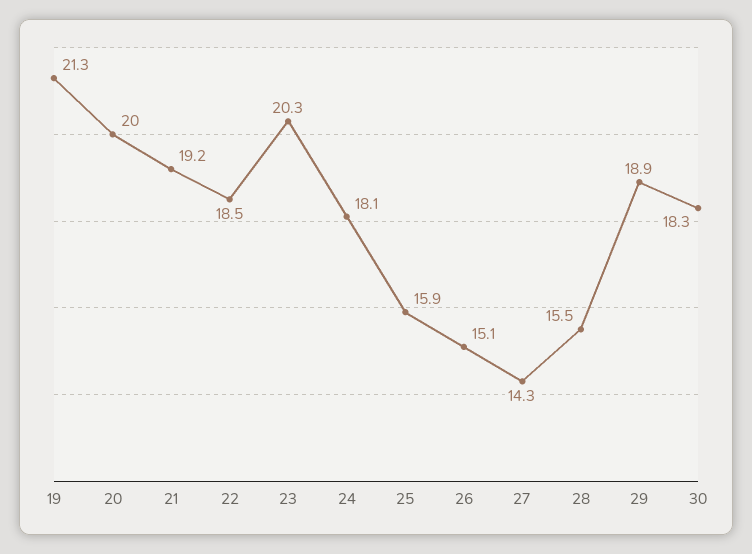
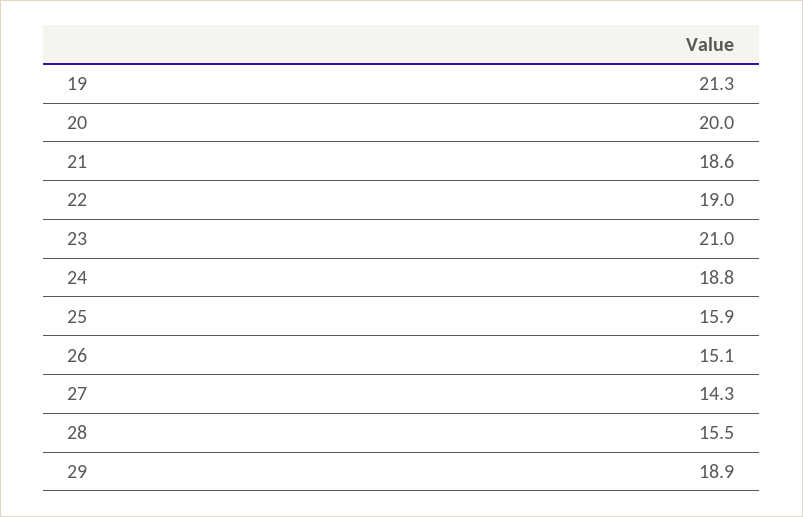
  {
    "19": 21.3,
    "20": 20,
-   "21": 19.2,
+   "21": 18.6,
-   "22": 18.5,
+   "22": 19,
-   "23": 20.3,
+   "23": 21,
-   "24": 18.1,
+   "24": 18.8,
    "25": 15.9,
    "26": 15.1,
    "27": 14.3,
    "28": 15.5,
-   "29": 18.9,
+   "29": 18.9
-   "30": 18.3
  }

